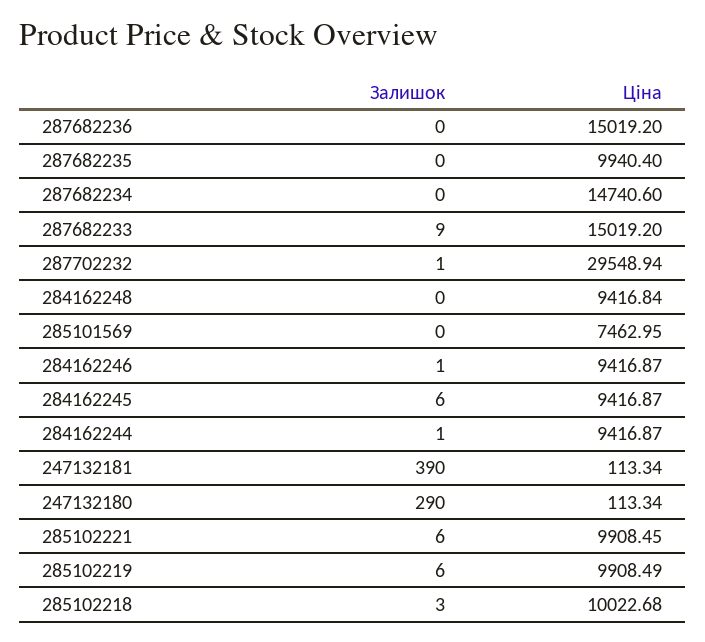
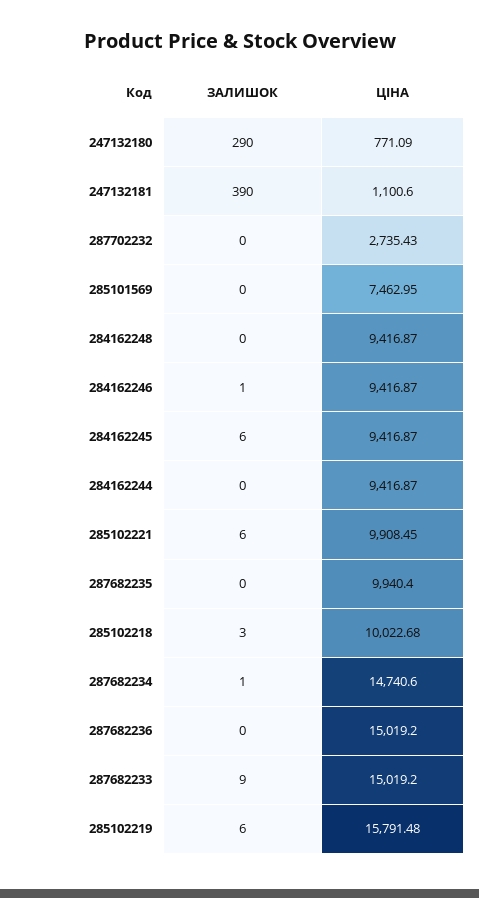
  {
    "Залишок": {
      "287682236": 0,
      "287682235": 0,
-     "287682234": 0,
+     "287682234": 1,
      "287682233": 9,
-     "287702232": 1,
+     "287702232": 0,
      "284162248": 0,
      "285101569": 0,
      "284162246": 1,
      "284162245": 6,
-     "284162244": 1,
+     "284162244": 0,
      "247132181": 390,
      "247132180": 290,
      "285102221": 6,
      "285102219": 6,
      "285102218": 3
    },
    "Ціна": {
      "287682236": 15019.2,
      "287682235": 9940.4,
      "287682234": 14740.6,
      "287682233": 15019.2,
-     "287702232": 29548.94,
+     "287702232": 2735.43,
-     "284162248": 9416.84,
+     "284162248": 9416.87,
      "285101569": 7462.95,
      "284162246": 9416.87,
      "284162245": 9416.87,
      "284162244": 9416.87,
-     "247132181": 113.34,
+     "247132181": 1100.6,
-     "247132180": 113.34,
+     "247132180": 771.09,
      "285102221": 9908.45,
-     "285102219": 9908.49,
+     "285102219": 15791.48,
      "285102218": 10022.68
    }
  }

